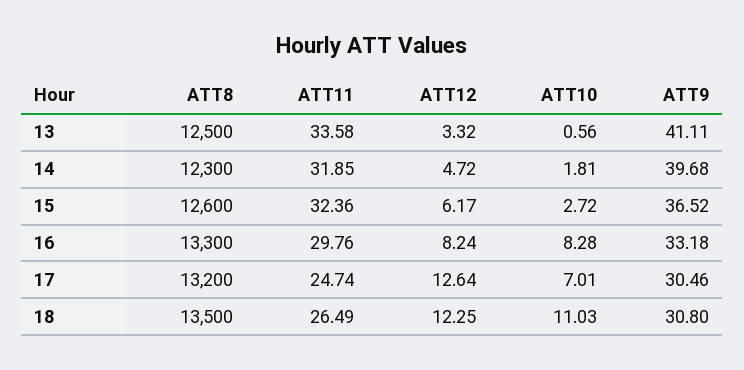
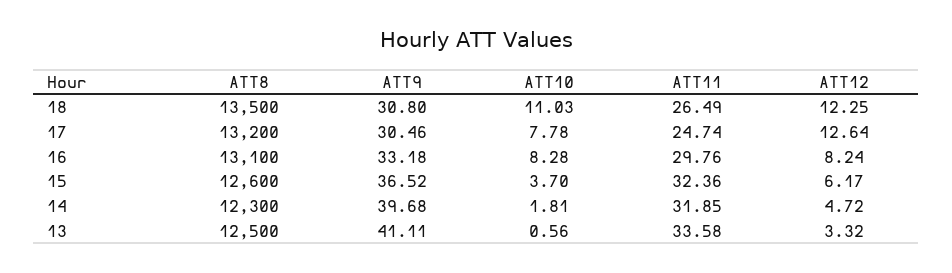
  {
    "ATT8": {
      "13": 12500,
      "14": 12300,
      "15": 12600,
-     "16": 13300,
+     "16": 13100,
      "17": 13200,
      "18": 13500
    },
    "ATT11": {
      "13": 33.58,
      "14": 31.85,
      "15": 32.36,
      "16": 29.76,
      "17": 24.74,
      "18": 26.49
    },
    "ATT12": {
      "13": 3.32,
      "14": 4.72,
      "15": 6.17,
      "16": 8.24,
      "17": 12.64,
      "18": 12.25
    },
    "ATT10": {
      "13": 0.56,
      "14": 1.81,
-     "15": 2.72,
+     "15": 3.7,
      "16": 8.28,
-     "17": 7.01,
+     "17": 7.78,
      "18": 11.03
    },
    "ATT9": {
      "13": 41.11,
      "14": 39.68,
      "15": 36.52,
      "16": 33.18,
      "17": 30.46,
      "18": 30.8
    }
  }

